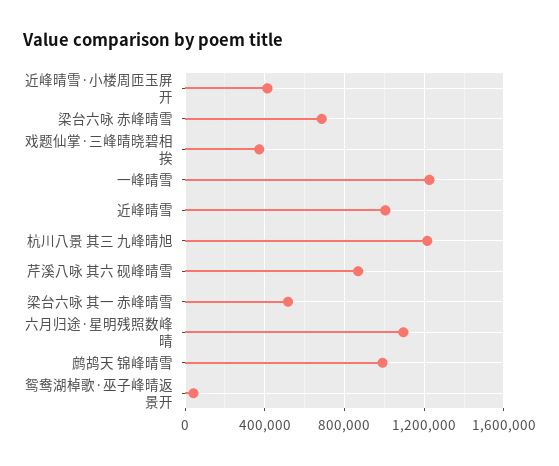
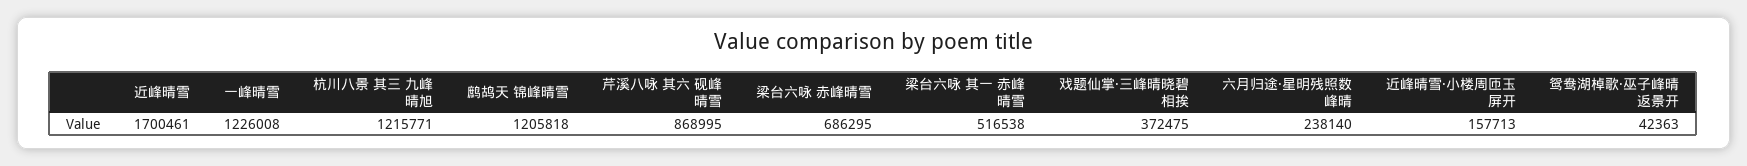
  {
-   "近峰晴雪·小楼周匝玉屏开": 400000,
+   "近峰晴雪·小楼周匝玉屏开": 157713,
    "梁台六咏 赤峰晴雪": 686295,
    "戏题仙掌·三峰晴晓碧相挨": 372475,
    "一峰晴雪": 1226008,
-   "近峰晴雪": 1000000,
+   "近峰晴雪": 1700461,
    "杭川八景 其三 九峰晴旭": 1215771,
    "芹溪八咏 其六 砚峰晴雪": 868995,
    "梁台六咏 其一 赤峰晴雪": 516538,
-   "六月归途·星明残照数峰晴": 1100000,
+   "六月归途·星明残照数峰晴": 238140,
-   "鹧鸪天 锦峰晴雪": 1000000,
+   "鹧鸪天 锦峰晴雪": 1205818,
    "鸳鸯湖棹歌·巫子峰晴返景开": 42363
  }

